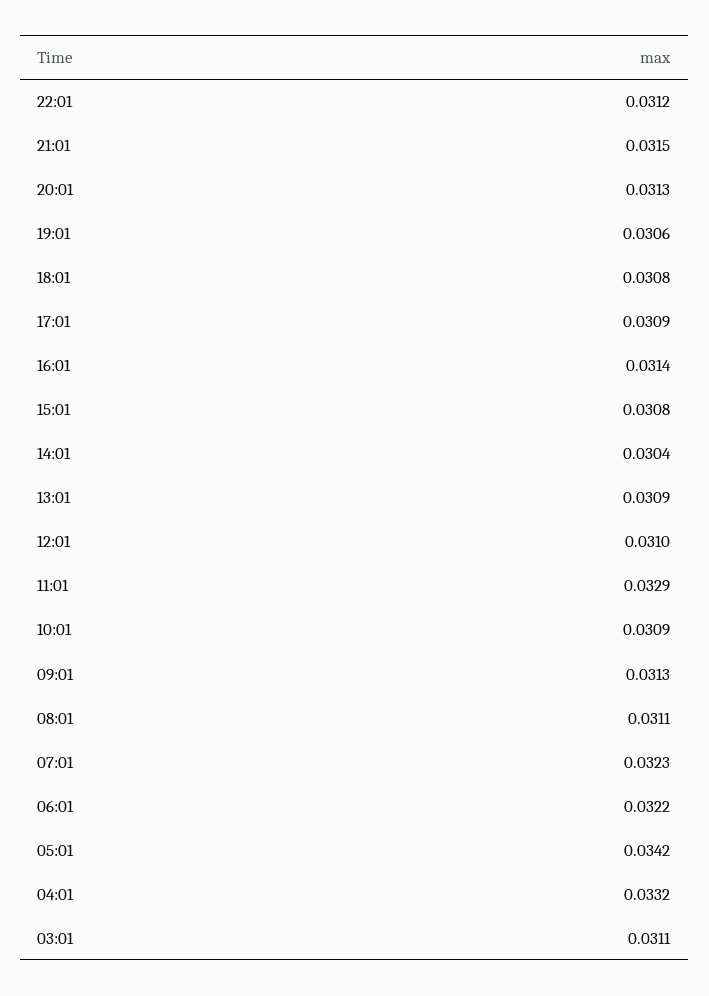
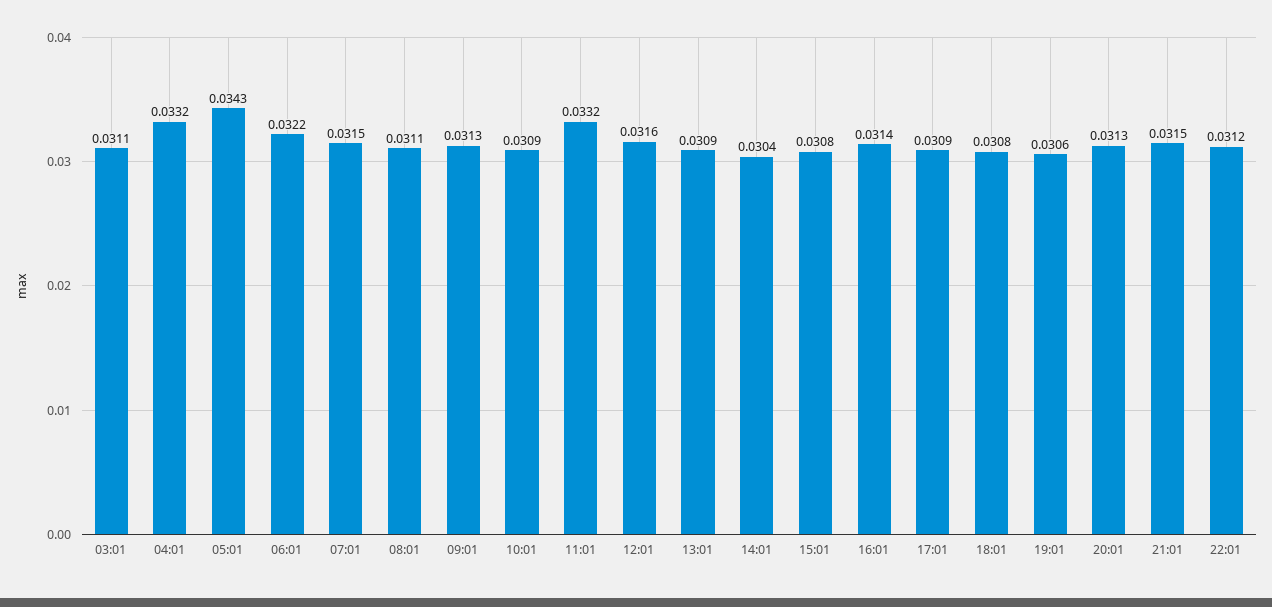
  {
    "22:01": 0.0312,
    "21:01": 0.0315,
    "20:01": 0.0313,
    "19:01": 0.0306,
    "18:01": 0.0308,
    "17:01": 0.0309,
    "16:01": 0.0314,
    "15:01": 0.0308,
    "14:01": 0.0304,
    "13:01": 0.0309,
-   "12:01": 0.031,
+   "12:01": 0.0316,
-   "11:01": 0.0329,
+   "11:01": 0.0332,
    "10:01": 0.0309,
    "09:01": 0.0313,
    "08:01": 0.0311,
-   "07:01": 0.0323,
+   "07:01": 0.0315,
    "06:01": 0.0322,
-   "05:01": 0.0342,
+   "05:01": 0.0343,
    "04:01": 0.0332,
    "03:01": 0.0311
  }

